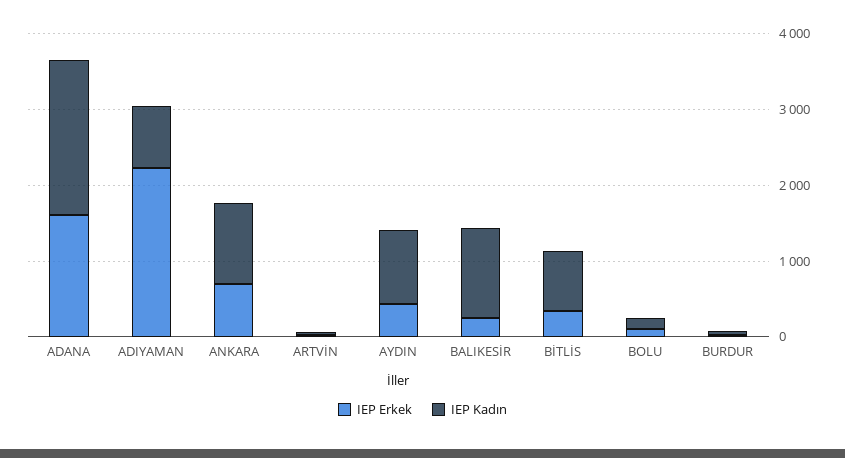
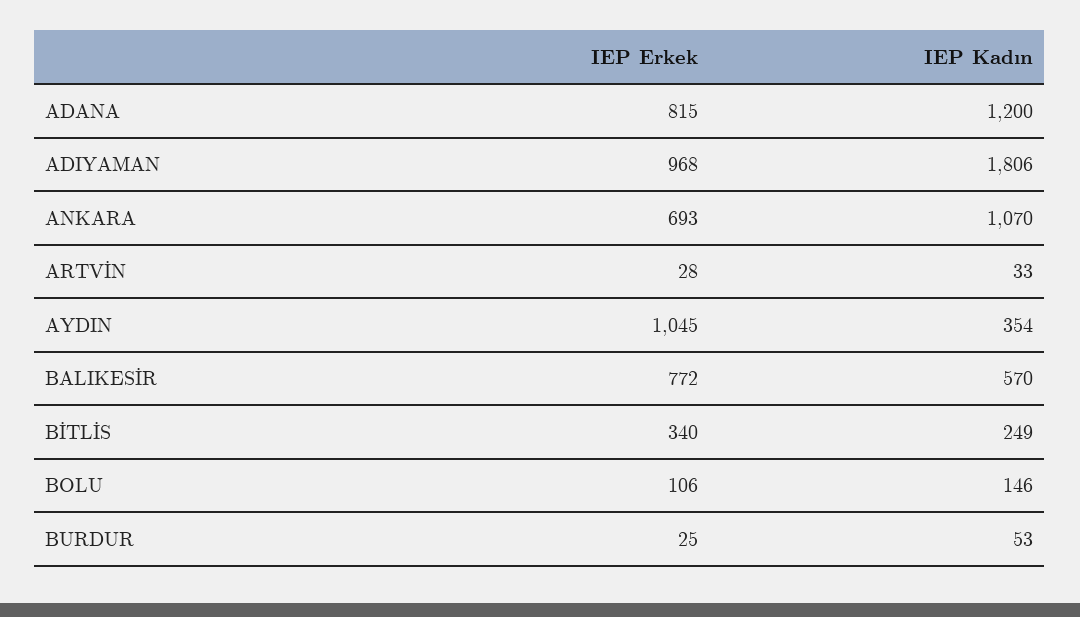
  {
    "IEP Erkek": {
-     "ADANA": 1600,
+     "ADANA": 815,
-     "ADIYAMAN": 2200,
+     "ADIYAMAN": 968,
      "ANKARA": 693,
      "ARTVİN": 28,
-     "AYDIN": 400,
+     "AYDIN": 1045,
-     "BALIKESİR": 200,
+     "BALIKESİR": 772,
      "BİTLİS": 340,
      "BOLU": 106,
      "BURDUR": 25
    },
    "IEP Kadın": {
-     "ADANA": 2000,
+     "ADANA": 1200,
-     "ADIYAMAN": 800,
+     "ADIYAMAN": 1806,
      "ANKARA": 1070,
      "ARTVİN": 33,
-     "AYDIN": 1000,
+     "AYDIN": 354,
-     "BALIKESİR": 1200,
+     "BALIKESİR": 570,
-     "BİTLİS": 800,
+     "BİTLİS": 249,
      "BOLU": 146,
      "BURDUR": 53
    }
  }

